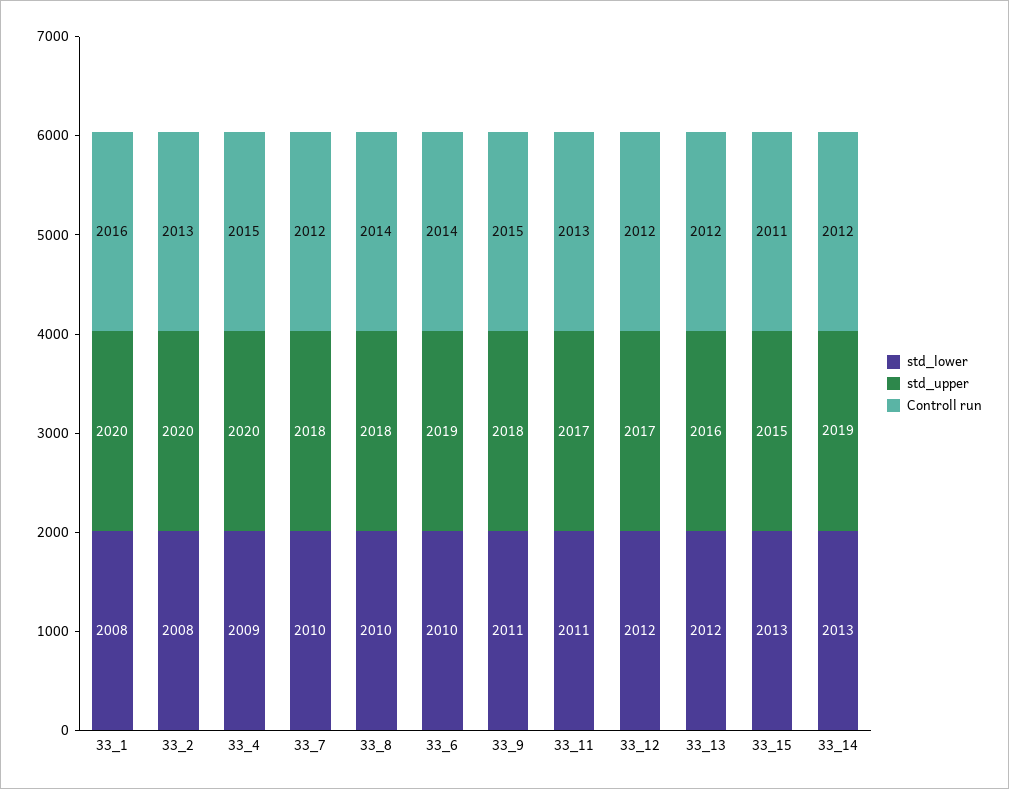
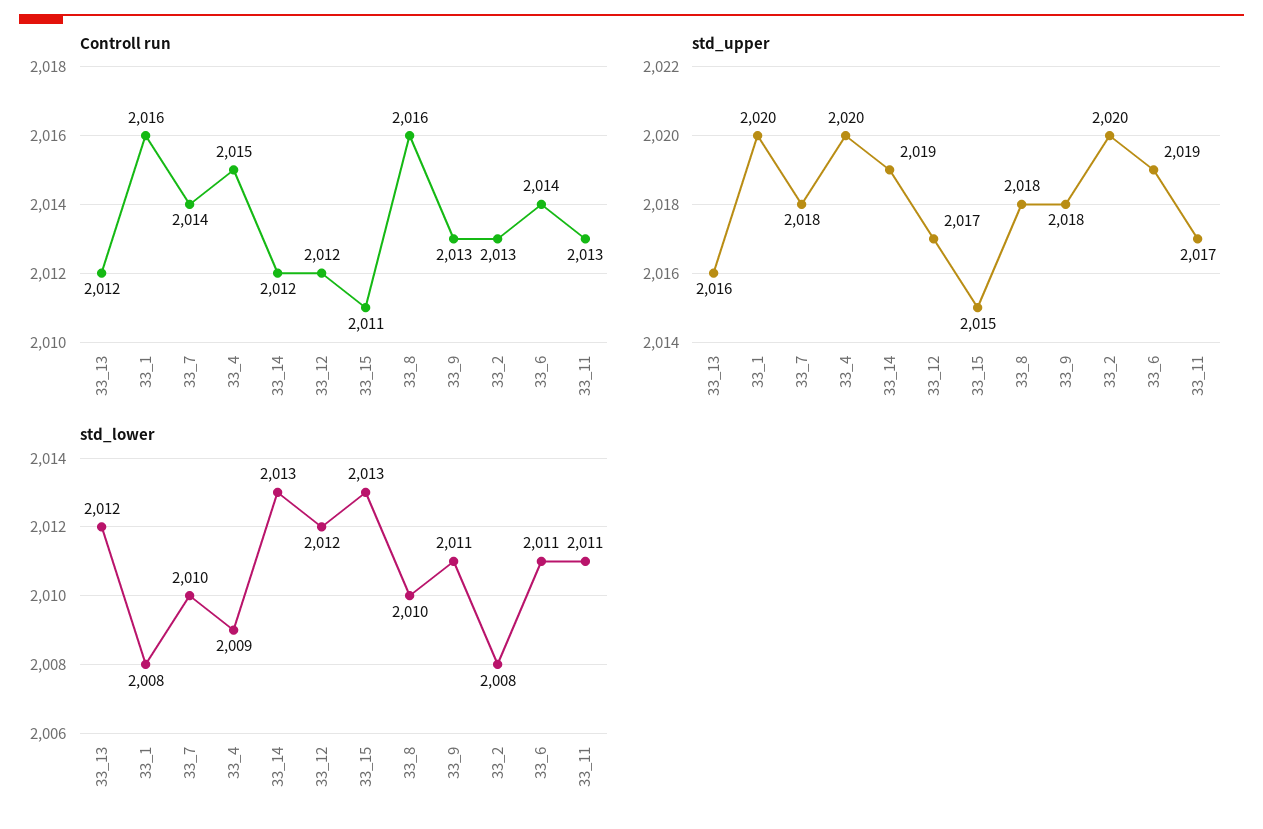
  {
    "std_lower": {
      "33_1": 2008,
      "33_2": 2008,
      "33_4": 2009,
      "33_7": 2010,
      "33_8": 2010,
-     "33_6": 2010,
+     "33_6": 2011,
      "33_9": 2011,
      "33_11": 2011,
      "33_12": 2012,
      "33_13": 2012,
      "33_15": 2013,
      "33_14": 2013
    },
    "std_upper": {
      "33_1": 2020,
      "33_2": 2020,
      "33_4": 2020,
      "33_7": 2018,
      "33_8": 2018,
      "33_6": 2019,
      "33_9": 2018,
      "33_11": 2017,
      "33_12": 2017,
      "33_13": 2016,
      "33_15": 2015,
      "33_14": 2019
    },
    "Controll run": {
      "33_1": 2016,
      "33_2": 2013,
      "33_4": 2015,
-     "33_7": 2012,
+     "33_7": 2014,
-     "33_8": 2014,
+     "33_8": 2016,
      "33_6": 2014,
-     "33_9": 2015,
+     "33_9": 2013,
      "33_11": 2013,
      "33_12": 2012,
      "33_13": 2012,
      "33_15": 2011,
      "33_14": 2012
    }
  }

